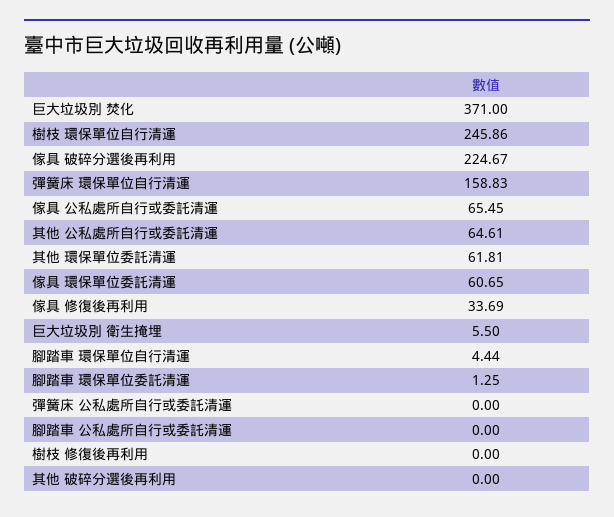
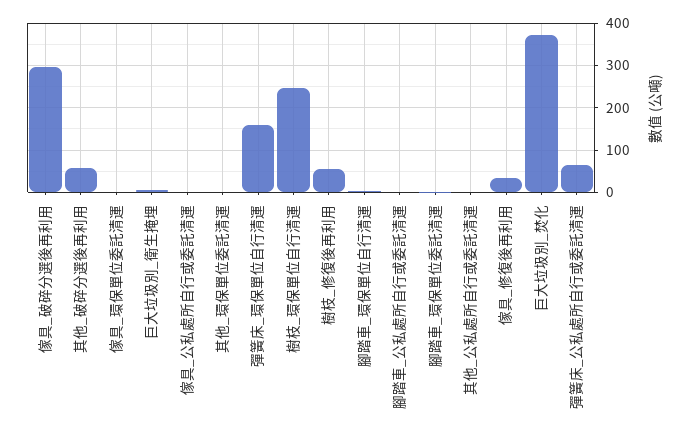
  {
    "巨大垃圾別 焚化": 371,
    "樹枝 環保單位自行清運": 245.86,
-   "傢具 破碎分選後再利用": 224.67,
+   "傢具 破碎分選後再利用": 300,
    "彈簧床 環保單位自行清運": 158.83,
-   "傢具 公私處所自行或委託清運": 65.45,
+   "傢具 公私處所自行或委託清運": 0,
-   "其他 公私處所自行或委託清運": 64.61,
+   "其他 公私處所自行或委託清運": 0,
-   "其他 環保單位委託清運": 61.81,
+   "其他 環保單位委託清運": 0,
-   "傢具 環保單位委託清運": 60.65,
+   "傢具 環保單位委託清運": 0,
    "傢具 修復後再利用": 33.69,
    "巨大垃圾別 衛生掩埋": 5.5,
    "腳踏車 環保單位自行清運": 4.44,
    "腳踏車 環保單位委託清運": 1.25,
-   "彈簧床 公私處所自行或委託清運": 0,
+   "彈簧床 公私處所自行或委託清運": 60,
    "腳踏車 公私處所自行或委託清運": 0,
-   "樹枝 修復後再利用": 0,
+   "樹枝 修復後再利用": 60,
-   "其他 破碎分選後再利用": 0
+   "其他 破碎分選後再利用": 60
  }

